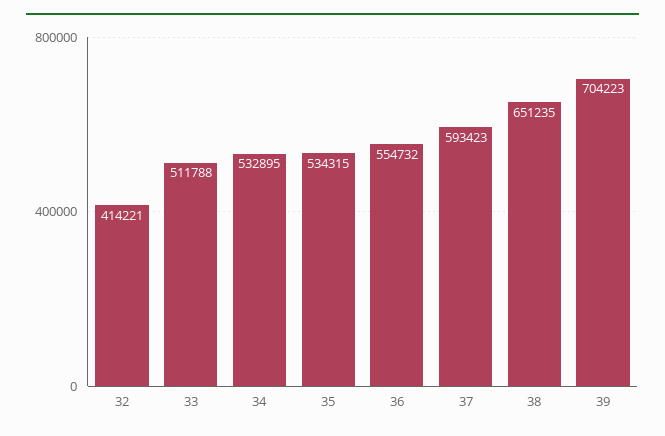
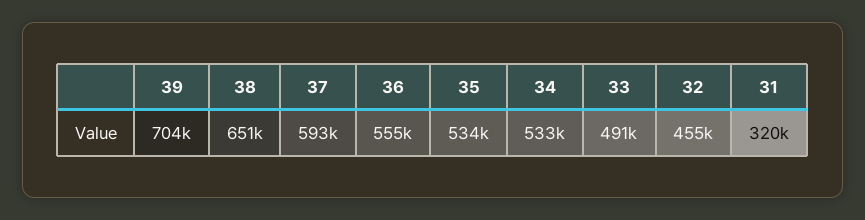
  {
-   "32": 414221,
+   "32": 455000,
-   "33": 511788,
+   "33": 491000,
    "34": 532895,
    "35": 534315,
    "36": 554732,
    "37": 593423,
    "38": 651235,
-   "39": 704223
+   "39": 704223,
+   "31": 320000
  }

